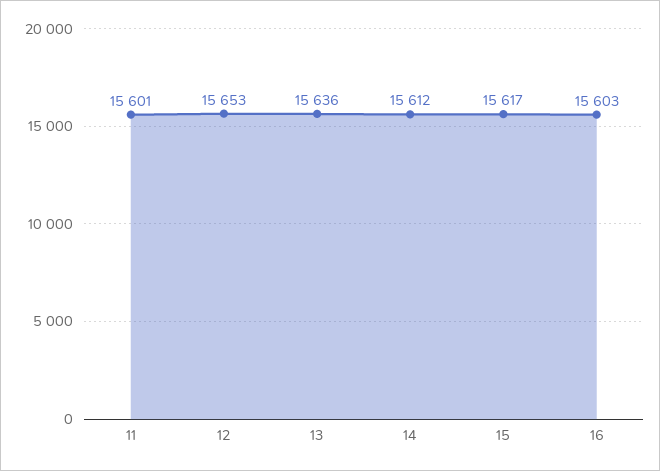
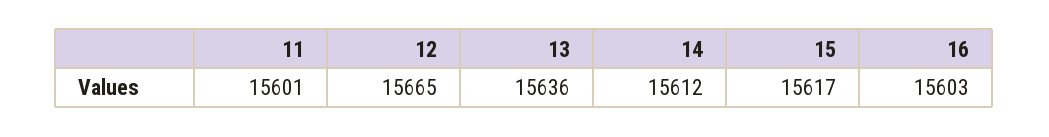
  {
    "11": 15601,
-   "12": 15653,
+   "12": 15665,
    "13": 15636,
    "14": 15612,
    "15": 15617,
    "16": 15603
  }

